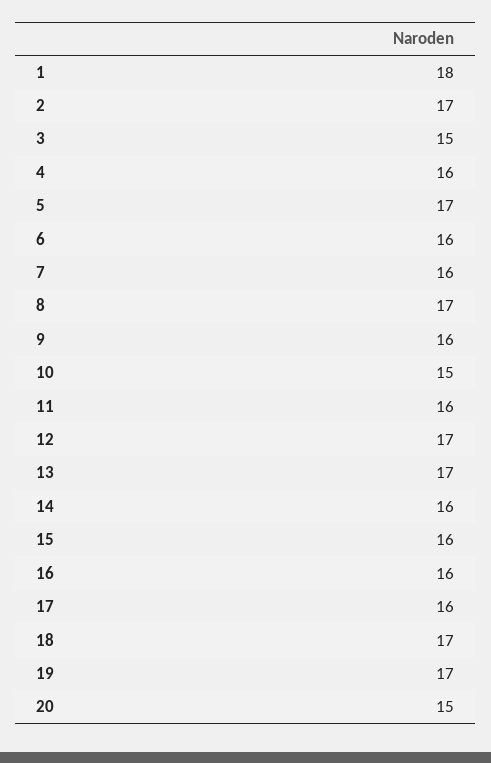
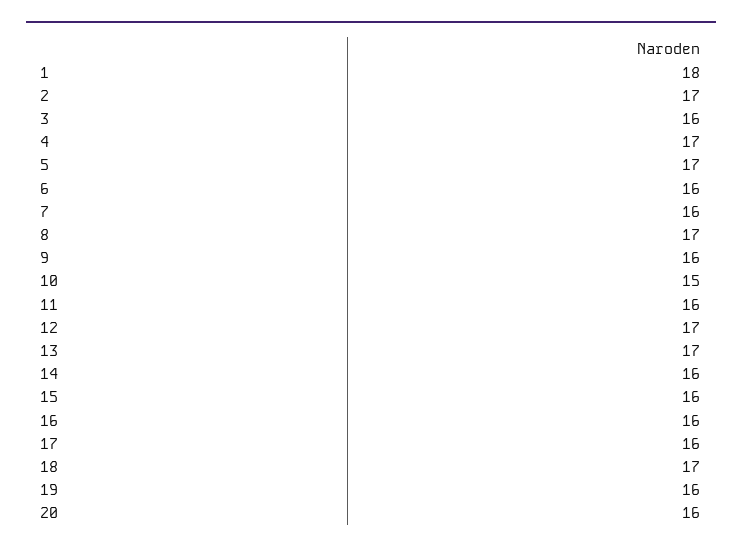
  {
    "1": 18,
    "2": 17,
-   "3": 15,
+   "3": 16,
-   "4": 16,
+   "4": 17,
    "5": 17,
    "6": 16,
    "7": 16,
    "8": 17,
    "9": 16,
    "10": 15,
    "11": 16,
    "12": 17,
    "13": 17,
    "14": 16,
    "15": 16,
    "16": 16,
    "17": 16,
    "18": 17,
-   "19": 17,
+   "19": 16,
-   "20": 15
+   "20": 16
  }

